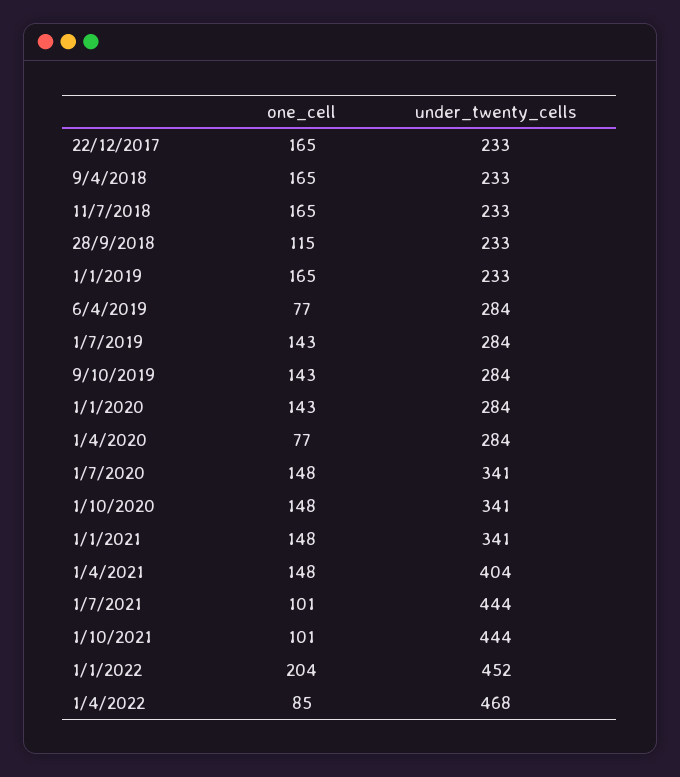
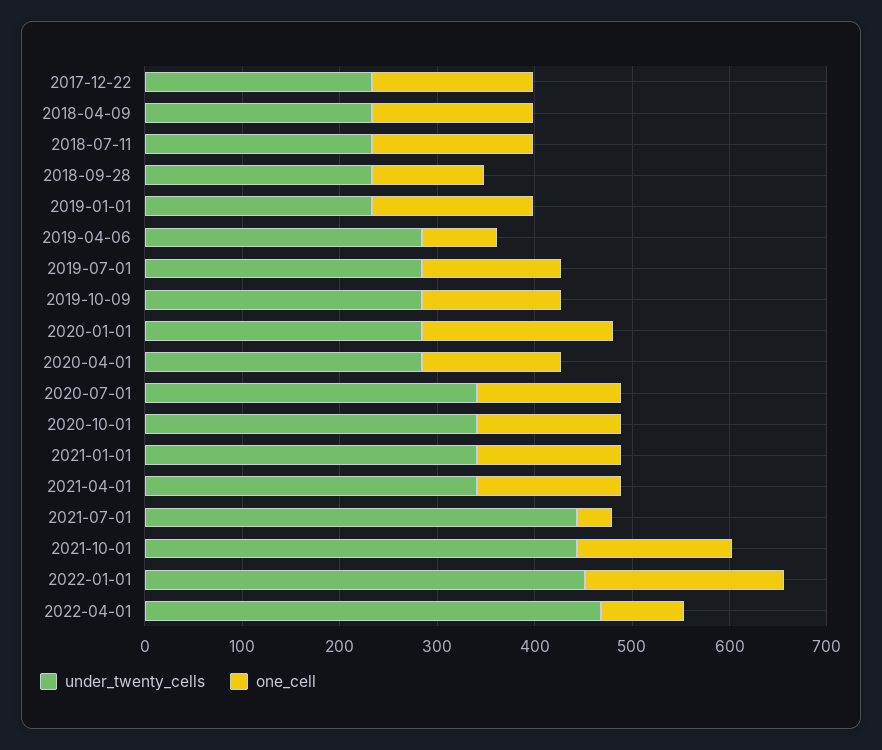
  {
    "one_cell": {
      "22/12/2017": 165,
      "9/4/2018": 165,
      "11/7/2018": 165,
      "28/9/2018": 115,
      "1/1/2019": 165,
      "6/4/2019": 77,
      "1/7/2019": 143,
      "9/10/2019": 143,
-     "1/1/2020": 143,
+     "1/1/2020": 200,
-     "1/4/2020": 77,
+     "1/4/2020": 140,
      "1/7/2020": 148,
      "1/10/2020": 148,
      "1/1/2021": 148,
      "1/4/2021": 148,
-     "1/7/2021": 101,
+     "1/7/2021": 40,
-     "1/10/2021": 101,
+     "1/10/2021": 160,
      "1/1/2022": 204,
      "1/4/2022": 85
    },
    "under_twenty_cells": {
      "22/12/2017": 233,
      "9/4/2018": 233,
      "11/7/2018": 233,
      "28/9/2018": 233,
      "1/1/2019": 233,
      "6/4/2019": 284,
      "1/7/2019": 284,
      "9/10/2019": 284,
      "1/1/2020": 284,
      "1/4/2020": 284,
      "1/7/2020": 341,
      "1/10/2020": 341,
      "1/1/2021": 341,
-     "1/4/2021": 404,
+     "1/4/2021": 340,
      "1/7/2021": 444,
      "1/10/2021": 444,
      "1/1/2022": 452,
      "1/4/2022": 468
    }
  }

